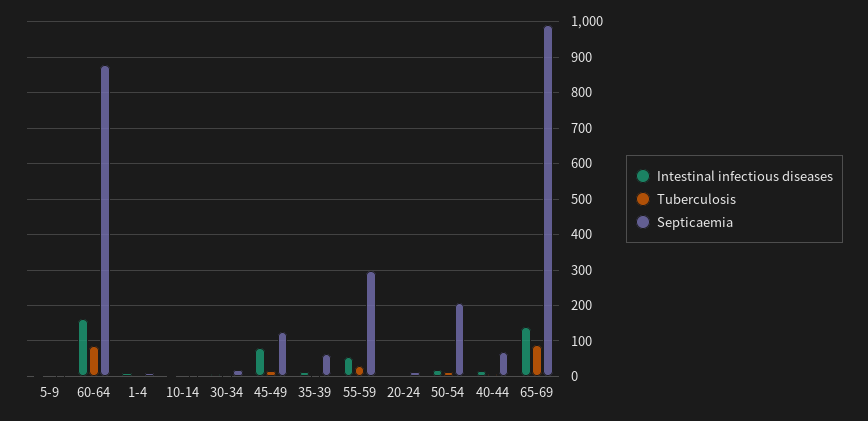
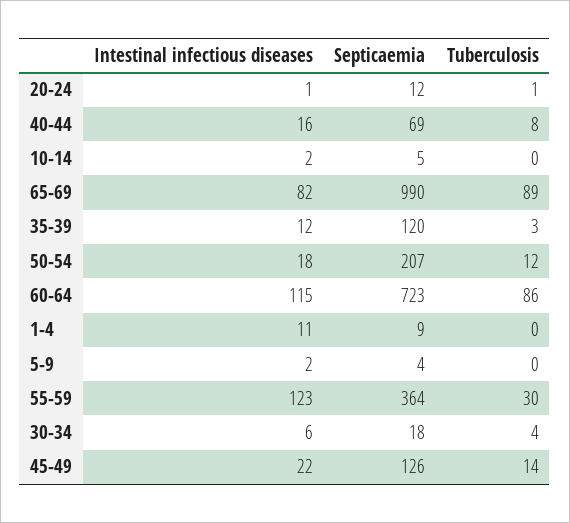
  {
    "Intestinal infectious diseases": {
      "5-9": 2,
-     "60-64": 160,
+     "60-64": 115,
      "1-4": 11,
      "10-14": 2,
      "30-34": 6,
-     "45-49": 80,
+     "45-49": 22,
      "35-39": 12,
-     "55-59": 60,
+     "55-59": 123,
      "20-24": 1,
      "50-54": 18,
      "40-44": 16,
-     "65-69": 140
+     "65-69": 82
    },
    "Tuberculosis": {
      "5-9": 0,
      "60-64": 86,
      "1-4": 0,
      "10-14": 0,
      "30-34": 4,
      "45-49": 14,
      "35-39": 3,
      "55-59": 30,
      "20-24": 1,
      "50-54": 12,
      "40-44": 8,
      "65-69": 89
    },
    "Septicaemia": {
      "5-9": 4,
-     "60-64": 880,
+     "60-64": 723,
      "1-4": 9,
      "10-14": 5,
      "30-34": 18,
      "45-49": 126,
-     "35-39": 60,
+     "35-39": 120,
-     "55-59": 300,
+     "55-59": 364,
      "20-24": 12,
      "50-54": 207,
      "40-44": 69,
      "65-69": 990
    }
  }

